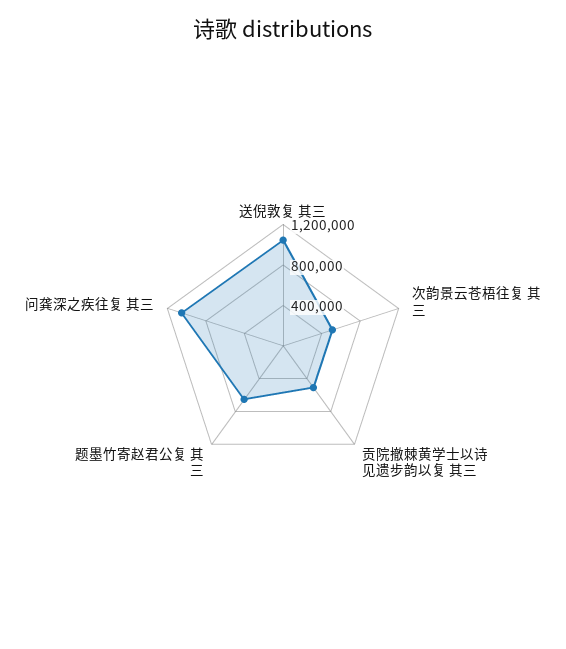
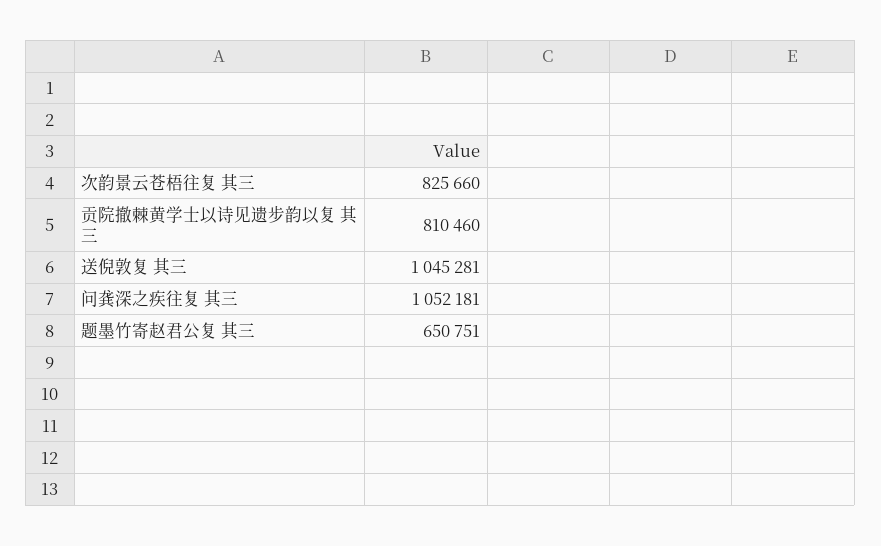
  {
    "送倪敦复 其三": 1045281,
-   "次韵景云苍梧往复 其三": 500000,
+   "次韵景云苍梧往复 其三": 825660,
-   "贡院撤棘黄学士以诗见遗步韵以复 其三": 500000,
+   "贡院撤棘黄学士以诗见遗步韵以复 其三": 810460,
    "题墨竹寄赵君公复 其三": 650751,
    "问龚深之疾往复 其三": 1052181
  }

